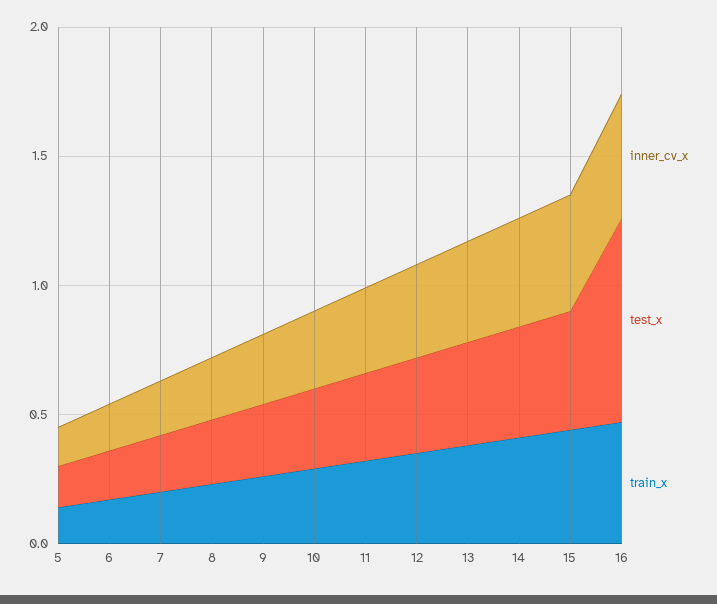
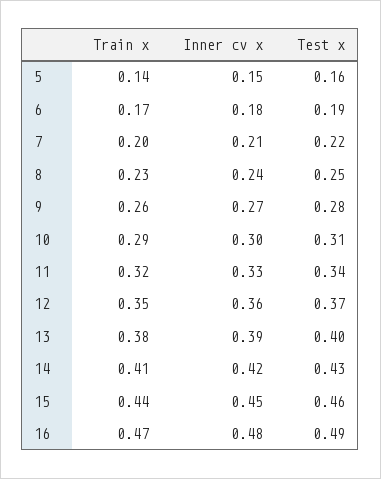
  {
    "inner_cv_x": {
      "5": 0.15,
      "6": 0.18,
      "7": 0.21,
      "8": 0.24,
      "9": 0.27,
      "10": 0.3,
      "11": 0.33,
      "12": 0.36,
      "13": 0.39,
      "14": 0.42,
      "15": 0.45,
      "16": 0.48
    },
    "test_x": {
      "5": 0.16,
      "6": 0.19,
      "7": 0.22,
      "8": 0.25,
      "9": 0.28,
      "10": 0.31,
      "11": 0.34,
      "12": 0.37,
      "13": 0.4,
      "14": 0.43,
      "15": 0.46,
-     "16": 0.8
+     "16": 0.49
    },
    "train_x": {
      "5": 0.14,
      "6": 0.17,
      "7": 0.2,
      "8": 0.23,
      "9": 0.26,
      "10": 0.29,
      "11": 0.32,
      "12": 0.35,
      "13": 0.38,
      "14": 0.41,
      "15": 0.44,
      "16": 0.47
    }
  }

